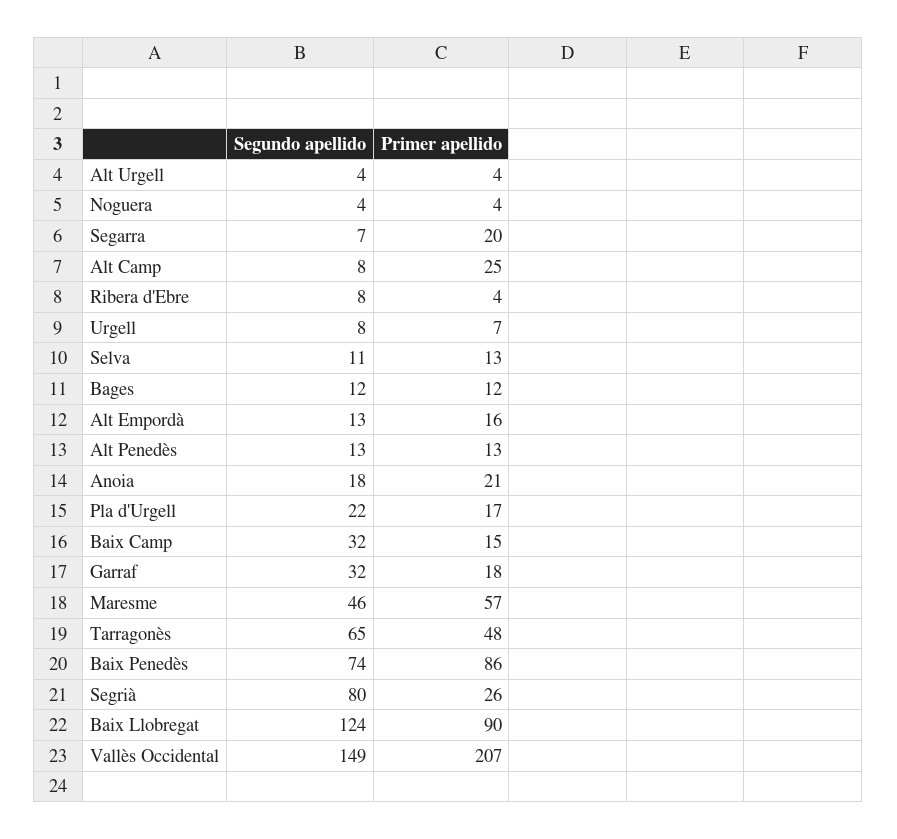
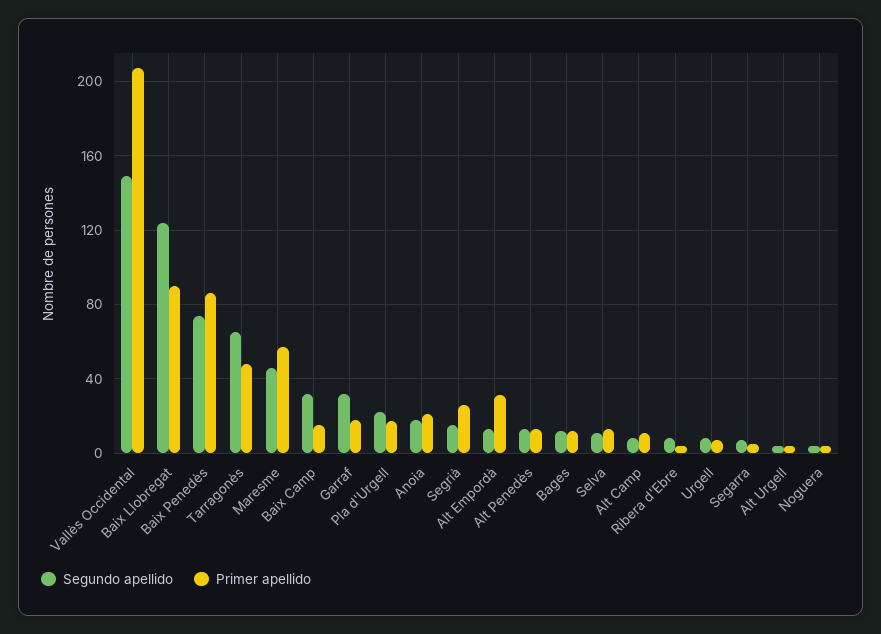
  {
    "Segundo apellido": {
      "Alt Urgell": 4,
      "Noguera": 4,
      "Segarra": 7,
      "Alt Camp": 8,
      "Ribera d'Ebre": 8,
      "Urgell": 8,
      "Selva": 11,
      "Bages": 12,
      "Alt Empordà": 13,
      "Alt Penedès": 13,
      "Anoia": 18,
      "Pla d'Urgell": 22,
      "Baix Camp": 32,
      "Garraf": 32,
      "Maresme": 46,
      "Tarragonès": 65,
      "Baix Penedès": 74,
-     "Segrià": 80,
+     "Segrià": 15,
      "Baix Llobregat": 124,
      "Vallès Occidental": 149
    },
    "Primer apellido": {
      "Alt Urgell": 4,
      "Noguera": 4,
-     "Segarra": 20,
+     "Segarra": 5,
-     "Alt Camp": 25,
+     "Alt Camp": 10,
      "Ribera d'Ebre": 4,
      "Urgell": 7,
      "Selva": 13,
      "Bages": 12,
-     "Alt Empordà": 16,
+     "Alt Empordà": 30,
      "Alt Penedès": 13,
      "Anoia": 21,
      "Pla d'Urgell": 17,
      "Baix Camp": 15,
      "Garraf": 18,
      "Maresme": 57,
      "Tarragonès": 48,
      "Baix Penedès": 86,
      "Segrià": 26,
      "Baix Llobregat": 90,
      "Vallès Occidental": 207
    }
  }

